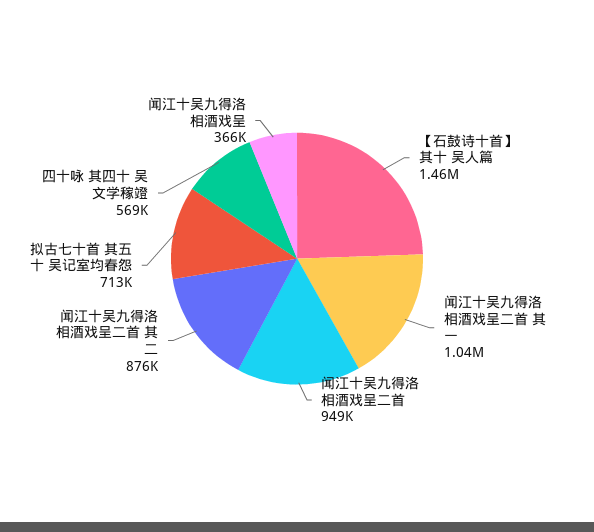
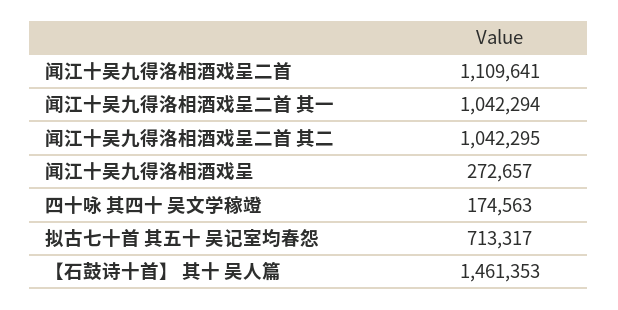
  {
    "【石鼓诗十首】 其十 吴人篇": 1461353,
    "闻江十吴九得洛相酒戏呈二首 其一": 1042294,
-   "闻江十吴九得洛相酒戏呈二首": 949000,
+   "闻江十吴九得洛相酒戏呈二首": 1109641,
-   "闻江十吴九得洛相酒戏呈二首 其二": 876000,
+   "闻江十吴九得洛相酒戏呈二首 其二": 1042295,
    "拟古七十首 其五十 吴记室均春怨": 713317,
-   "四十咏 其四十 吴文学稼竳": 569000,
+   "四十咏 其四十 吴文学稼竳": 174563,
-   "闻江十吴九得洛相酒戏呈": 366000
+   "闻江十吴九得洛相酒戏呈": 272657
  }

